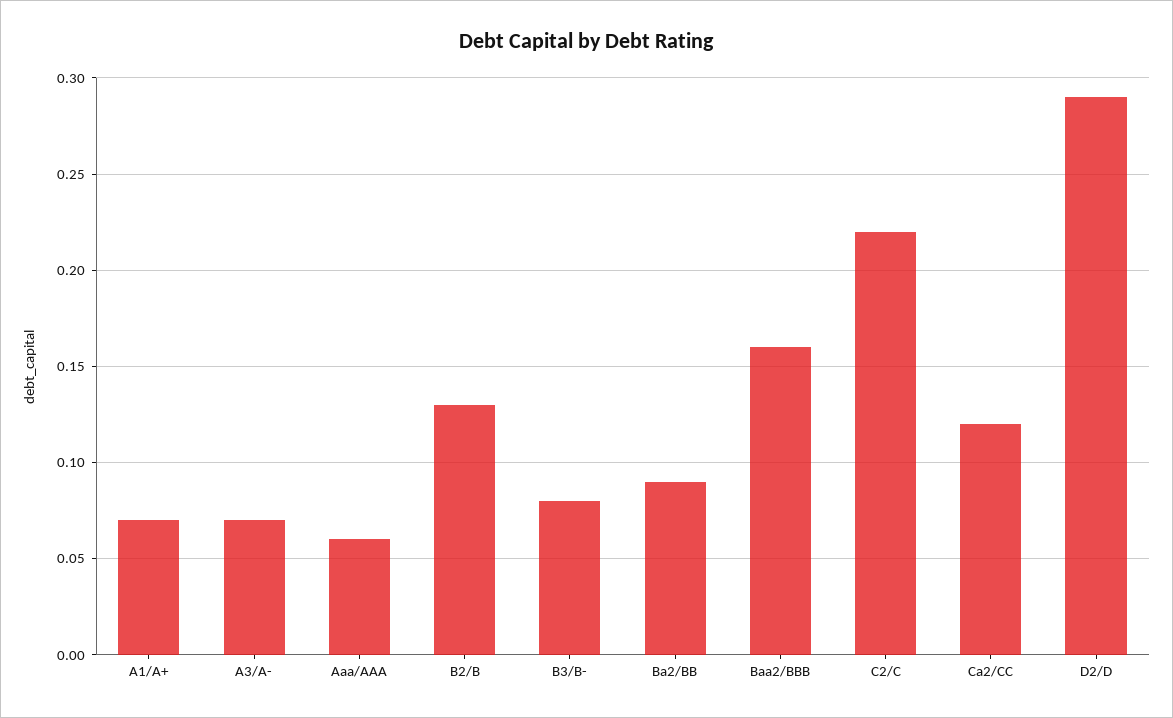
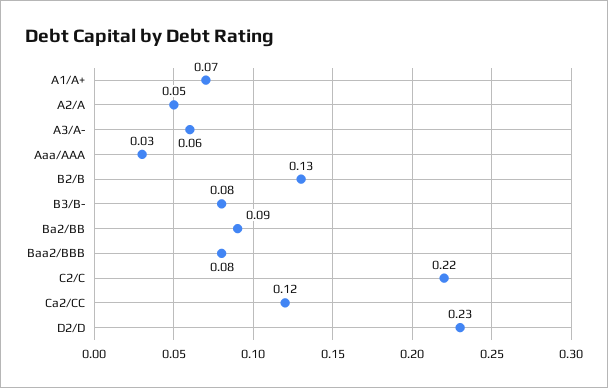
  {
    "A1/A+": 0.07,
-   "A3/A-": 0.07,
+   "A3/A-": 0.06,
-   "Aaa/AAA": 0.06,
+   "Aaa/AAA": 0.03,
    "B2/B": 0.13,
    "B3/B-": 0.08,
    "Ba2/BB": 0.09,
-   "Baa2/BBB": 0.16,
+   "Baa2/BBB": 0.08,
    "C2/C": 0.22,
    "Ca2/CC": 0.12,
-   "D2/D": 0.29
+   "D2/D": 0.23,
+   "A2/A": 0.05
  }

